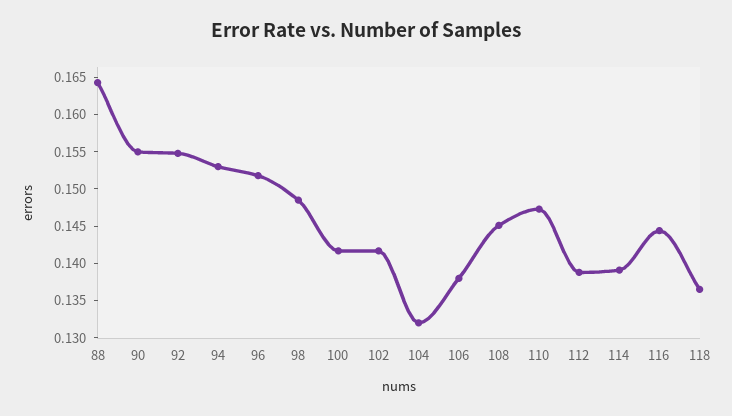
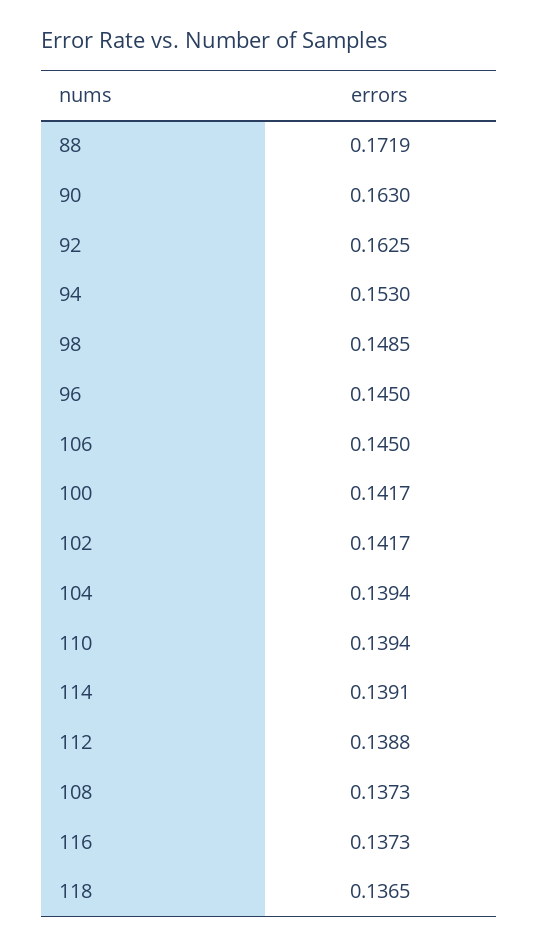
  {
-   "88": 0.165,
+   "88": 0.1719,
-   "90": 0.155,
+   "90": 0.163,
-   "92": 0.155,
+   "92": 0.1625,
    "94": 0.153,
-   "96": 0.1525,
+   "96": 0.145,
    "98": 0.1485,
    "100": 0.1417,
    "102": 0.1417,
-   "104": 0.1325,
+   "104": 0.1394,
-   "106": 0.1375,
+   "106": 0.145,
-   "108": 0.145,
+   "108": 0.1373,
-   "110": 0.1475,
+   "110": 0.1394,
    "112": 0.1388,
    "114": 0.1391,
-   "116": 0.145,
+   "116": 0.1373,
    "118": 0.1365
  }

